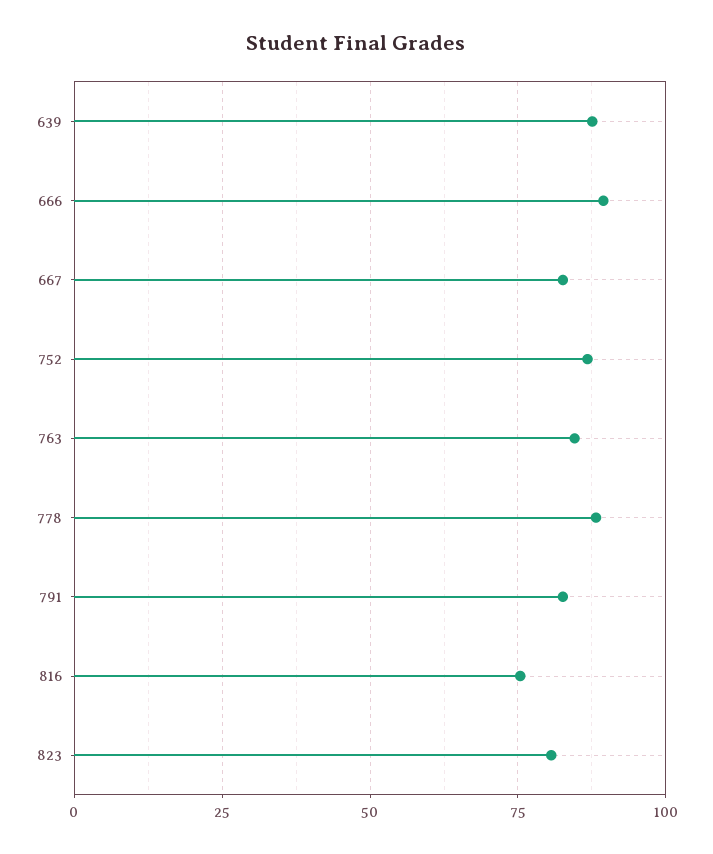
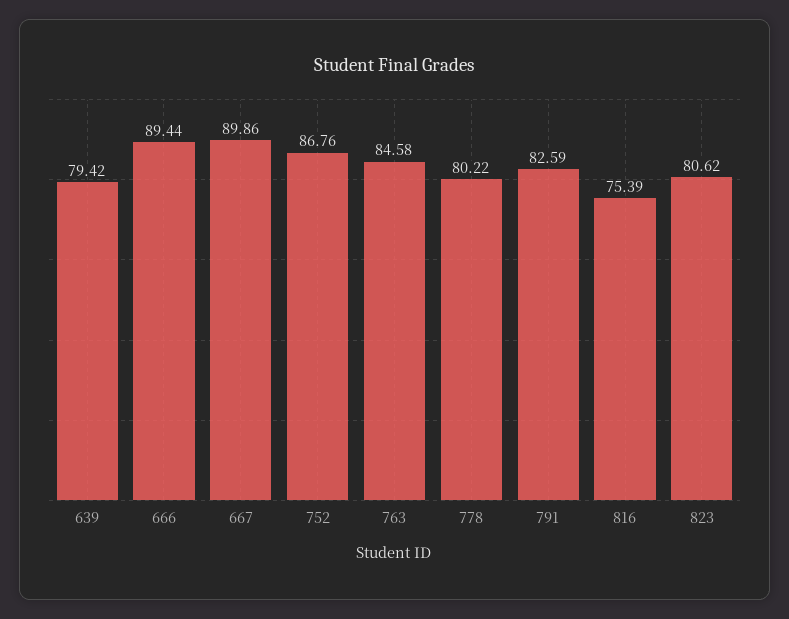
  {
-   "639": 87.5,
+   "639": 79.42,
    "666": 89.44,
-   "667": 82.5,
+   "667": 89.86,
    "752": 86.76,
    "763": 84.58,
-   "778": 87.5,
+   "778": 80.22,
    "791": 82.59,
    "816": 75.39,
    "823": 80.62
  }

